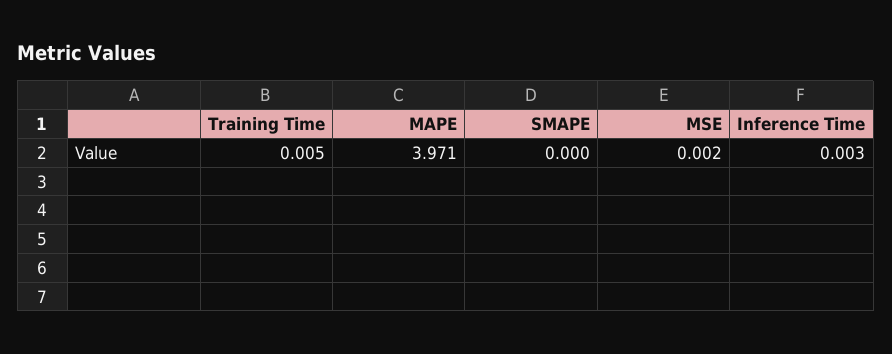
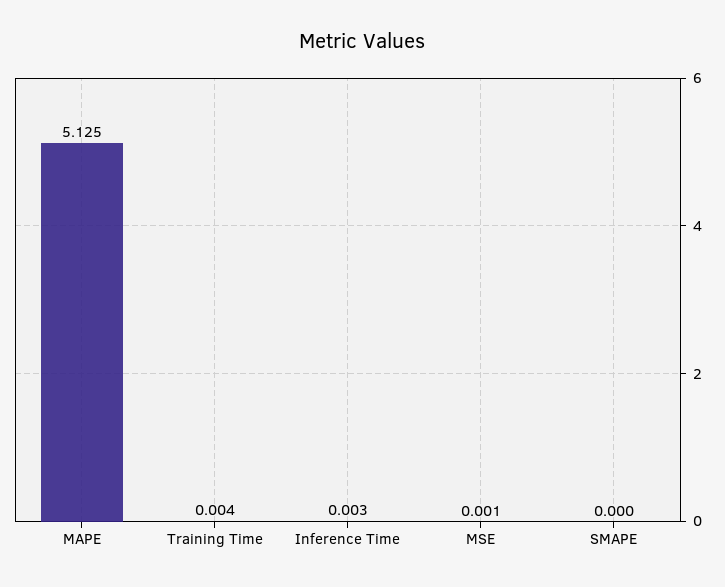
  {
-   "Training Time": 0.005,
+   "Training Time": 0.004,
-   "MAPE": 3.971,
+   "MAPE": 5.125,
    "SMAPE": 0,
-   "MSE": 0.002,
+   "MSE": 0.001,
    "Inference Time": 0.003
  }

